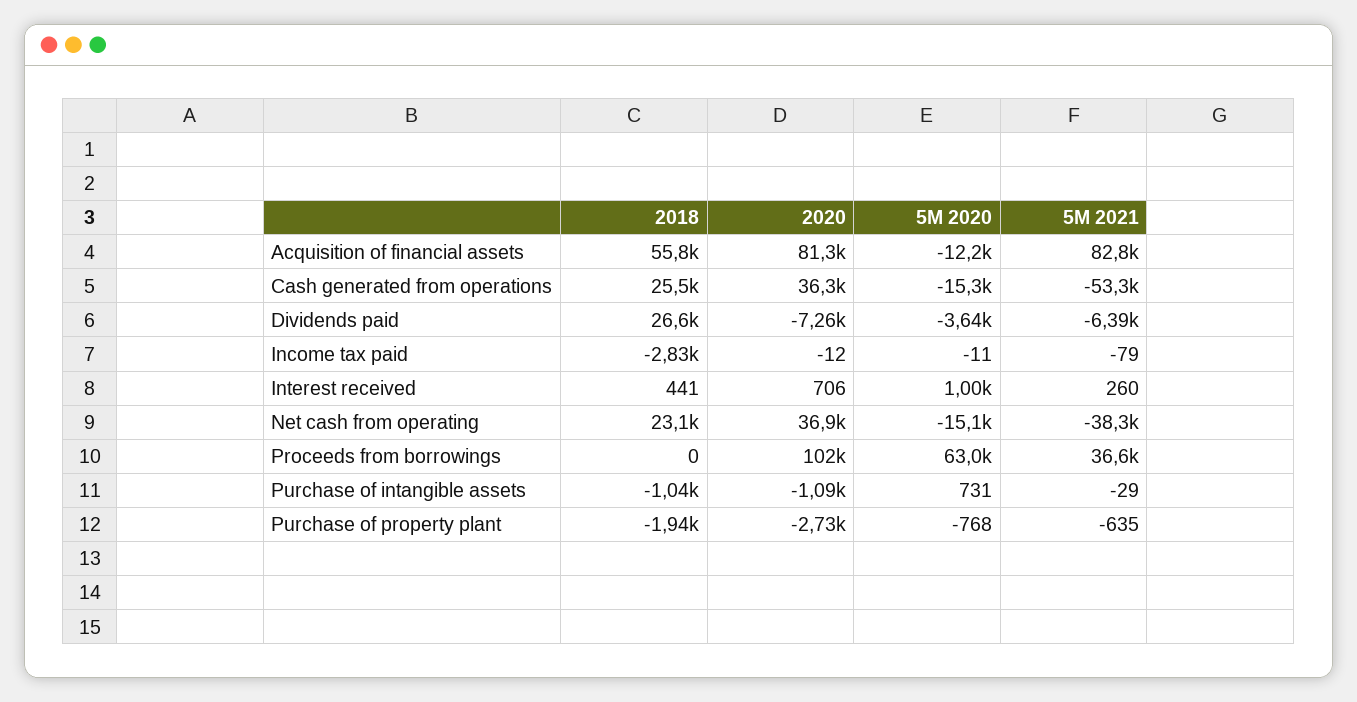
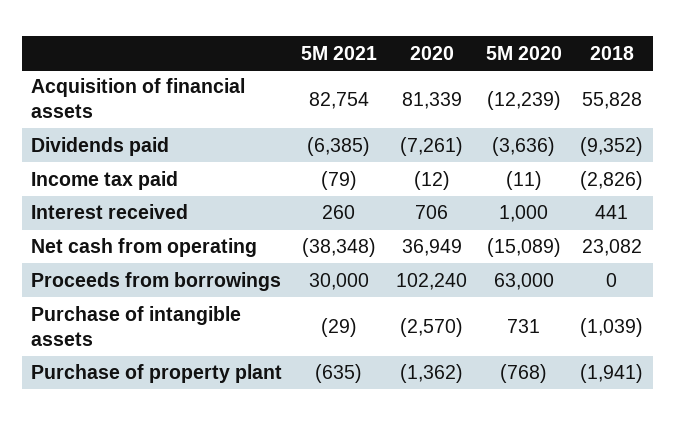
  {
    "2018": {
      "Acquisition of financial assets": 55828,
-     "Cash generated from operations": 25500,
-     "Dividends paid": 26600,
+     "Dividends paid": -9352,
      "Income tax paid": -2826,
      "Interest received": 441,
      "Net cash from operating": 23082,
      "Proceeds from borrowings": 0,
      "Purchase of intangible assets": -1039,
      "Purchase of property plant": -1941
    },
    "2020": {
      "Acquisition of financial assets": 81339,
-     "Cash generated from operations": 36300,
      "Dividends paid": -7261,
      "Income tax paid": -12,
      "Interest received": 706,
      "Net cash from operating": 36949,
      "Proceeds from borrowings": 102240,
-     "Purchase of intangible assets": -1090,
+     "Purchase of intangible assets": -2570,
-     "Purchase of property plant": -2730
+     "Purchase of property plant": -1362
    },
    "5M 2020": {
      "Acquisition of financial assets": -12239,
-     "Cash generated from operations": -15300,
      "Dividends paid": -3636,
      "Income tax paid": -11,
      "Interest received": 1000,
      "Net cash from operating": -15089,
      "Proceeds from borrowings": 63000,
      "Purchase of intangible assets": 731,
      "Purchase of property plant": -768
    },
    "5M 2021": {
      "Acquisition of financial assets": 82754,
-     "Cash generated from operations": -53300,
      "Dividends paid": -6385,
      "Income tax paid": -79,
      "Interest received": 260,
      "Net cash from operating": -38348,
-     "Proceeds from borrowings": 36600,
+     "Proceeds from borrowings": 30000,
      "Purchase of intangible assets": -29,
      "Purchase of property plant": -635
    }
  }

